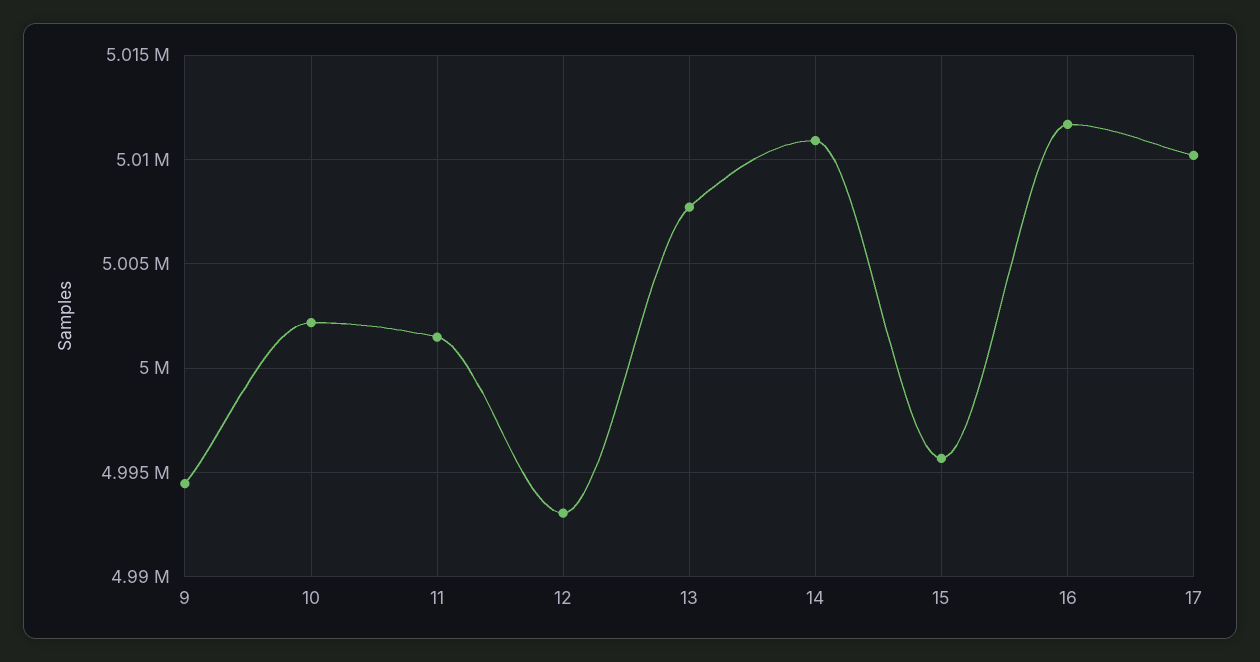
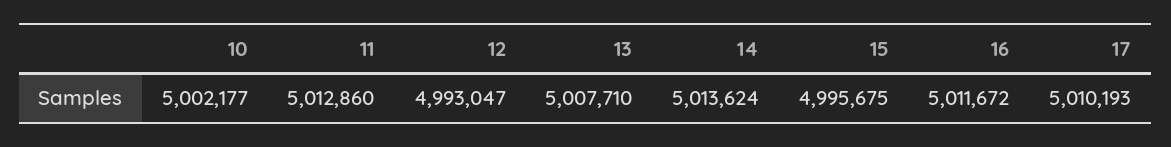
  {
-   "9": 4994500,
    "10": 5002177,
-   "11": 5001500,
+   "11": 5012860,
    "12": 4993047,
    "13": 5007710,
-   "14": 5011000,
+   "14": 5013624,
    "15": 4995675,
    "16": 5011672,
    "17": 5010193
  }

